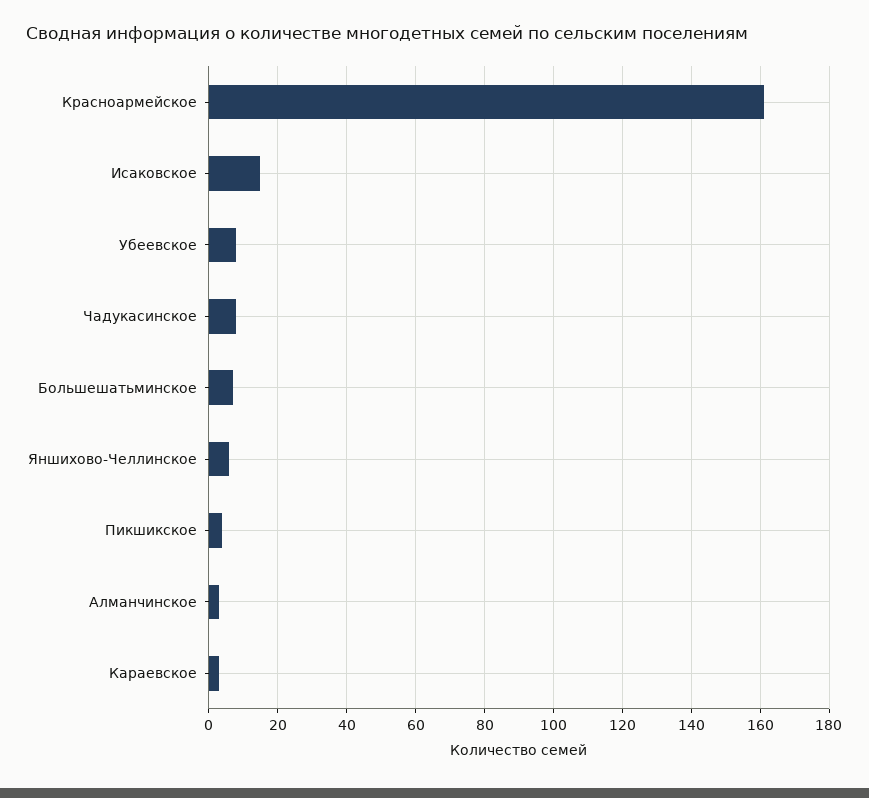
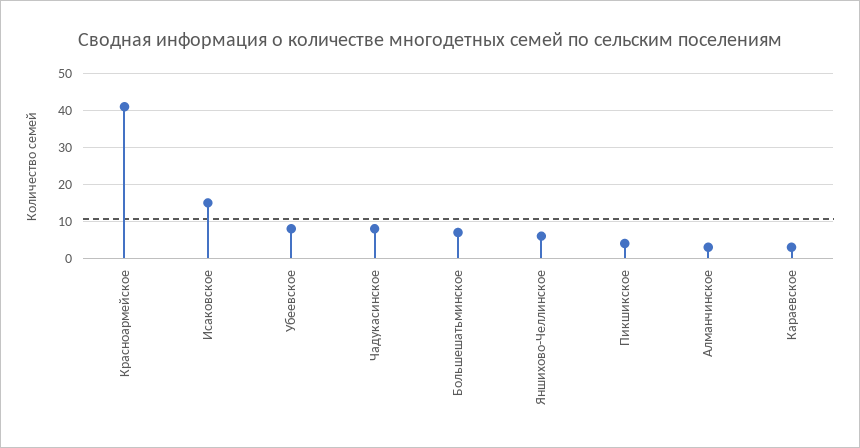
  {
-   "Красноармейское": 160,
+   "Красноармейское": 40,
    "Исаковское": 15,
    "Убеевское": 10,
    "Чадукасинское": 10,
    "Большешатьминское": 5,
    "Яншихово-Челлинское": 5,
    "Пикшикское": 5,
    "Алманчинское": 5,
    "Караевское": 5
  }

